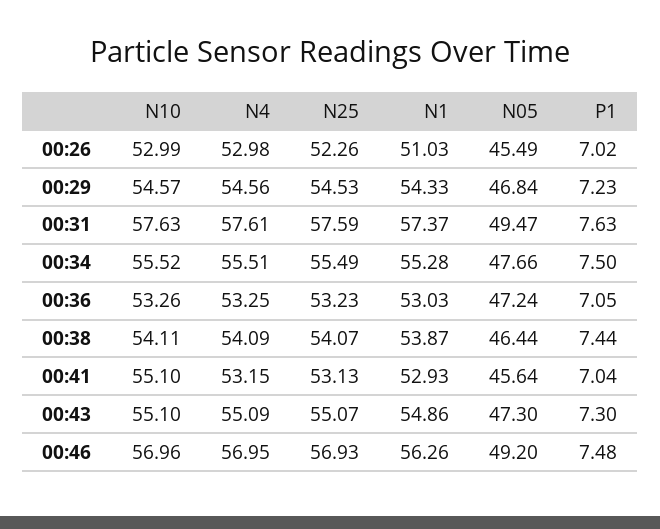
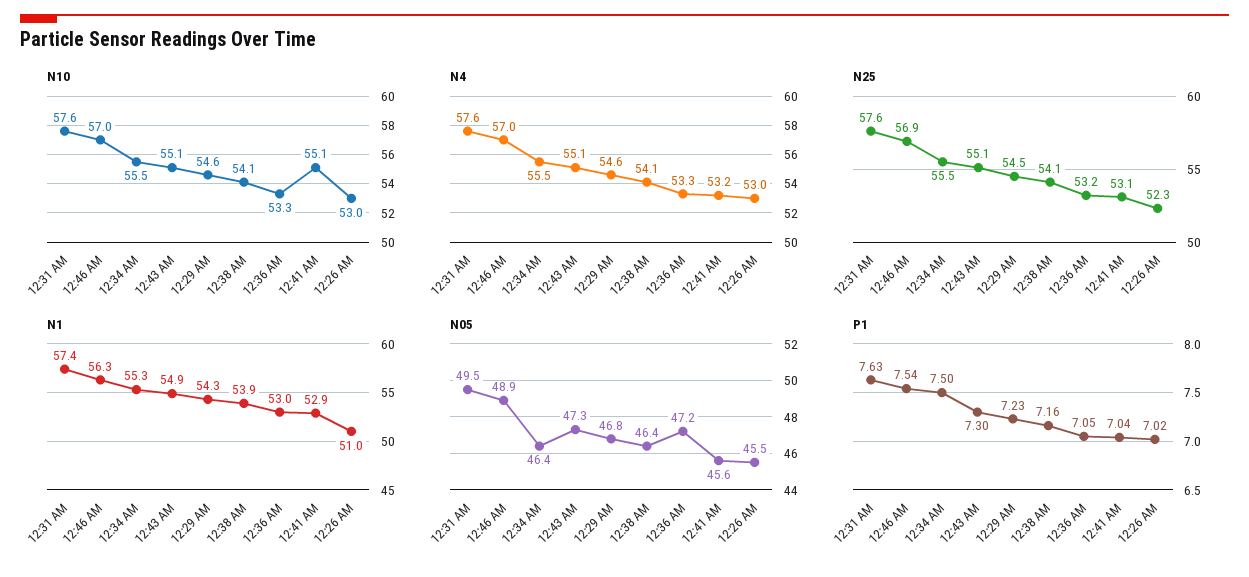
  {
    "N10": {
      "00:26": 52.99,
      "00:29": 54.57,
      "00:31": 57.63,
      "00:34": 55.52,
      "00:36": 53.26,
      "00:38": 54.11,
      "00:41": 55.1,
      "00:43": 55.1,
      "00:46": 56.96
    },
    "N4": {
      "00:26": 52.98,
      "00:29": 54.56,
      "00:31": 57.61,
      "00:34": 55.51,
      "00:36": 53.25,
      "00:38": 54.09,
      "00:41": 53.15,
      "00:43": 55.09,
      "00:46": 56.95
    },
    "N25": {
      "00:26": 52.26,
      "00:29": 54.53,
      "00:31": 57.59,
      "00:34": 55.49,
      "00:36": 53.23,
      "00:38": 54.07,
      "00:41": 53.13,
      "00:43": 55.07,
      "00:46": 56.93
    },
    "N1": {
      "00:26": 51.03,
      "00:29": 54.33,
      "00:31": 57.37,
      "00:34": 55.28,
      "00:36": 53.03,
      "00:38": 53.87,
      "00:41": 52.93,
      "00:43": 54.86,
      "00:46": 56.26
    },
    "N05": {
      "00:26": 45.49,
      "00:29": 46.84,
      "00:31": 49.47,
-     "00:34": 47.66,
+     "00:34": 46.4,
      "00:36": 47.24,
      "00:38": 46.44,
      "00:41": 45.64,
      "00:43": 47.3,
-     "00:46": 49.2
+     "00:46": 48.9
    },
    "P1": {
      "00:26": 7.02,
      "00:29": 7.23,
      "00:31": 7.63,
      "00:34": 7.5,
      "00:36": 7.05,
-     "00:38": 7.44,
+     "00:38": 7.16,
      "00:41": 7.04,
      "00:43": 7.3,
-     "00:46": 7.48
+     "00:46": 7.54
    }
  }

